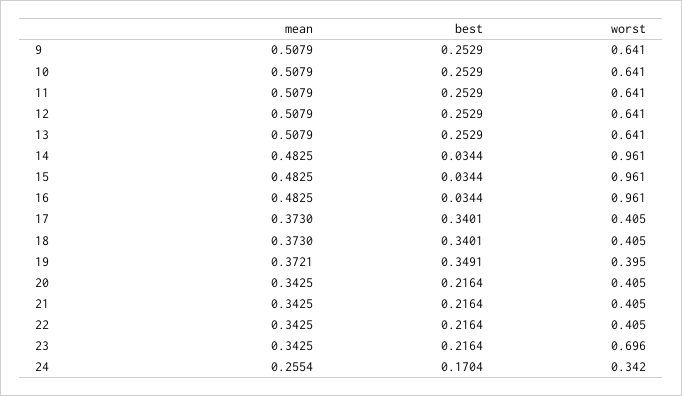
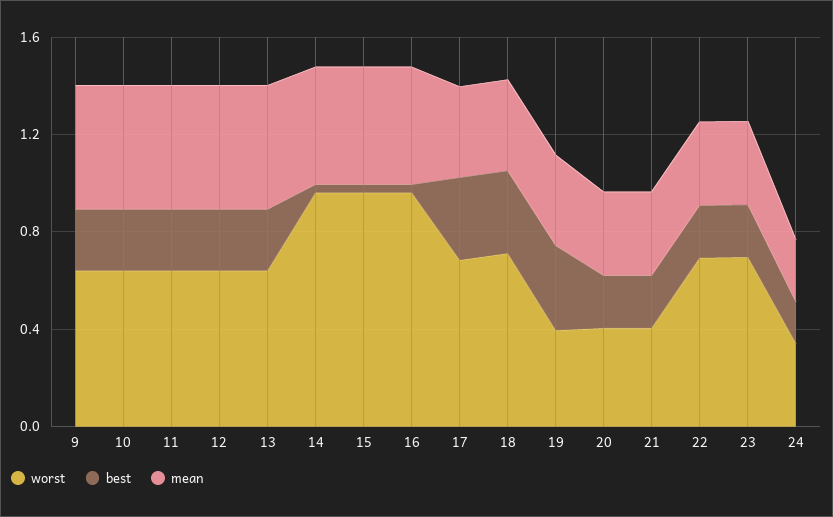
  {
    "mean": {
      "9": 0.5079,
      "10": 0.5079,
      "11": 0.5079,
      "12": 0.5079,
      "13": 0.5079,
      "14": 0.4825,
      "15": 0.4825,
      "16": 0.4825,
      "17": 0.373,
      "18": 0.373,
      "19": 0.3721,
      "20": 0.3425,
      "21": 0.3425,
      "22": 0.3425,
      "23": 0.3425,
      "24": 0.2554
    },
    "best": {
      "9": 0.2529,
      "10": 0.2529,
      "11": 0.2529,
      "12": 0.2529,
      "13": 0.2529,
      "14": 0.0344,
      "15": 0.0344,
      "16": 0.0344,
      "17": 0.3401,
      "18": 0.3401,
      "19": 0.3491,
      "20": 0.2164,
      "21": 0.2164,
      "22": 0.2164,
      "23": 0.2164,
      "24": 0.1704
    },
    "worst": {
      "9": 0.641,
      "10": 0.641,
      "11": 0.641,
      "12": 0.641,
      "13": 0.641,
      "14": 0.961,
      "15": 0.961,
      "16": 0.961,
-     "17": 0.405,
+     "17": 0.7,
-     "18": 0.405,
+     "18": 0.7,
      "19": 0.395,
      "20": 0.405,
      "21": 0.405,
-     "22": 0.405,
+     "22": 0.7,
      "23": 0.696,
      "24": 0.342
    }
  }

